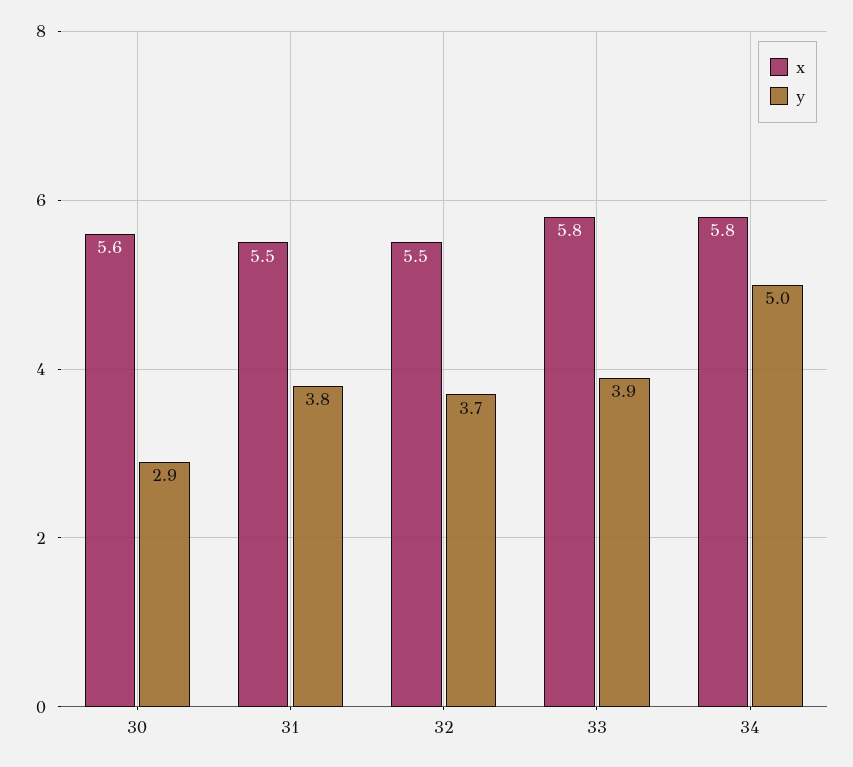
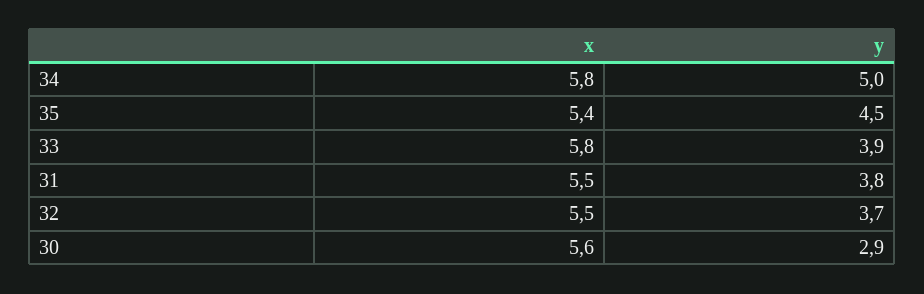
  {
    "x": {
      "30": 5.6,
      "31": 5.5,
      "32": 5.5,
      "33": 5.8,
-     "34": 5.8
+     "34": 5.8,
+     "35": 5.4
    },
    "y": {
      "30": 2.9,
      "31": 3.8,
      "32": 3.7,
      "33": 3.9,
-     "34": 5
+     "34": 5,
+     "35": 4.5
    }
  }

